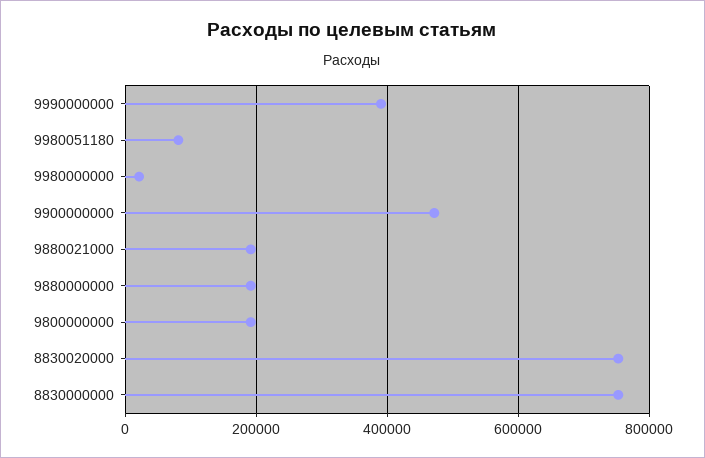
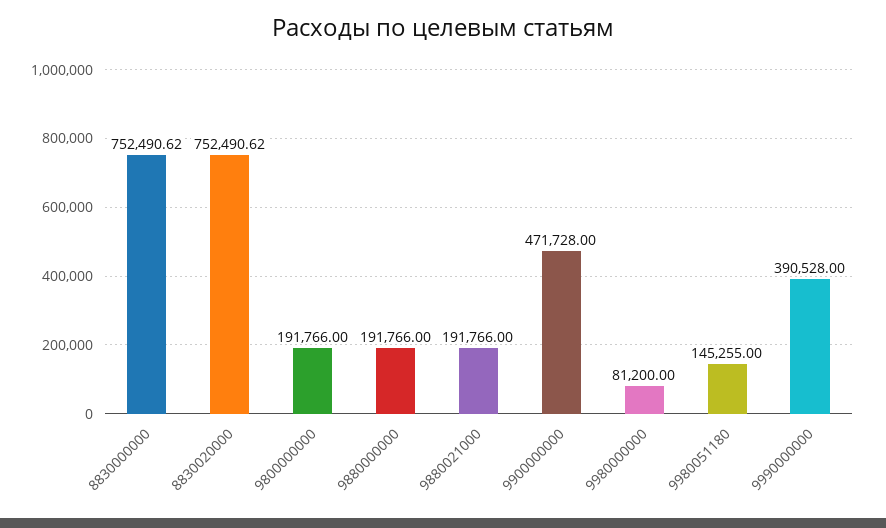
  {
    "9990000000": 390528,
-   "9980051180": 80000,
+   "9980051180": 145255,
-   "9980000000": 20000,
+   "9980000000": 81200,
    "9900000000": 471728,
    "9880021000": 191766,
    "9880000000": 191766,
    "9800000000": 191766,
    "8830020000": 752490.62,
    "8830000000": 752490.62
  }

